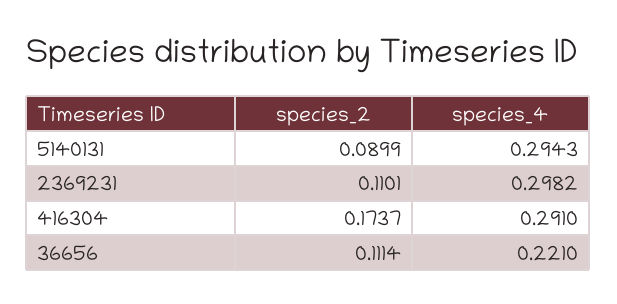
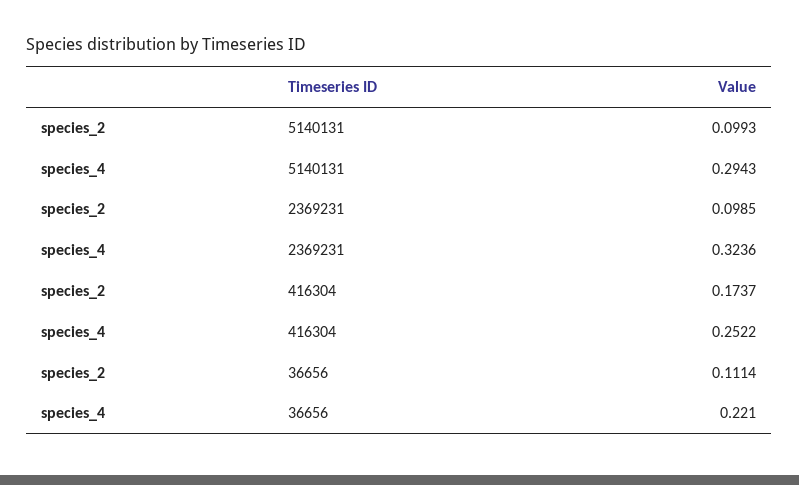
  {
    "species_2": {
-     "5140131": 0.0899,
+     "5140131": 0.0993,
-     "2369231": 0.1101,
+     "2369231": 0.0985,
      "416304": 0.1737,
      "36656": 0.1114
    },
    "species_4": {
      "5140131": 0.2943,
-     "2369231": 0.2982,
+     "2369231": 0.3236,
-     "416304": 0.291,
+     "416304": 0.2522,
      "36656": 0.221
    }
  }

